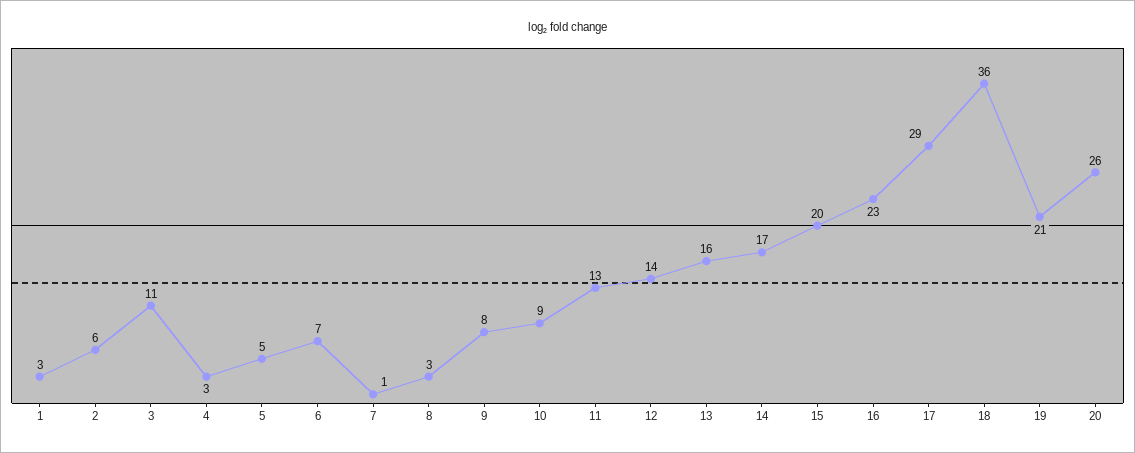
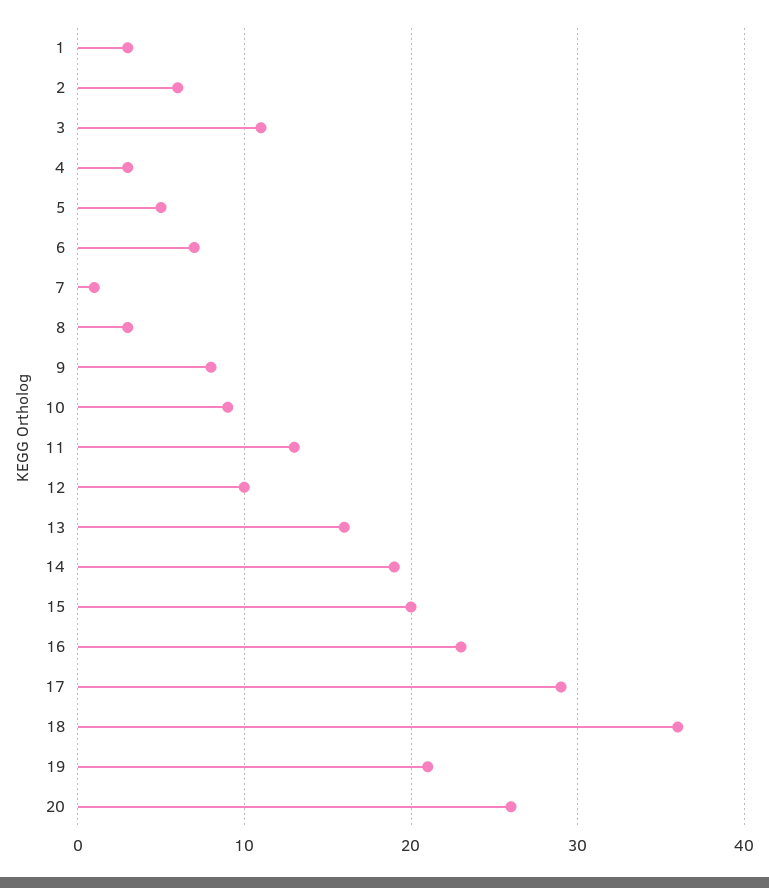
  {
    "1": 3,
    "2": 6,
    "3": 11,
    "4": 3,
    "5": 5,
    "6": 7,
    "7": 1,
    "8": 3,
    "9": 8,
    "10": 9,
    "11": 13,
-   "12": 14,
+   "12": 10,
    "13": 16,
-   "14": 17,
+   "14": 19,
    "15": 20,
    "16": 23,
    "17": 29,
    "18": 36,
    "19": 21,
    "20": 26
  }

